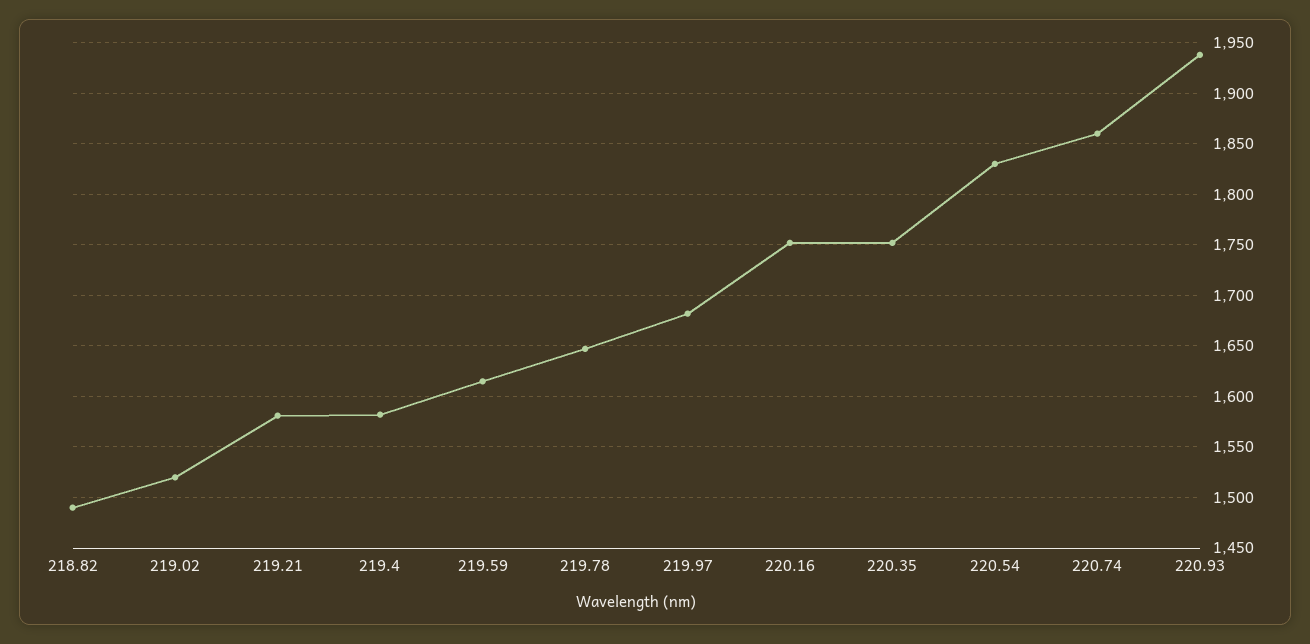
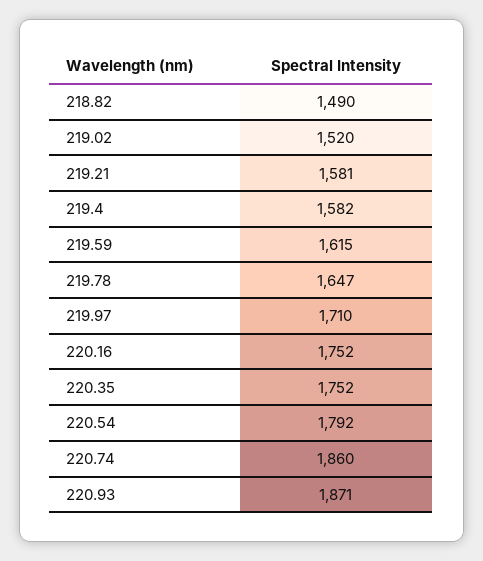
  {
    "218.82": 1490,
    "219.02": 1520,
    "219.21": 1581,
    "219.4": 1582,
    "219.59": 1615,
    "219.78": 1647,
-   "219.97": 1680,
+   "219.97": 1710,
    "220.16": 1752,
    "220.35": 1752,
-   "220.54": 1830,
+   "220.54": 1792,
    "220.74": 1860,
-   "220.93": 1940
+   "220.93": 1871
  }

